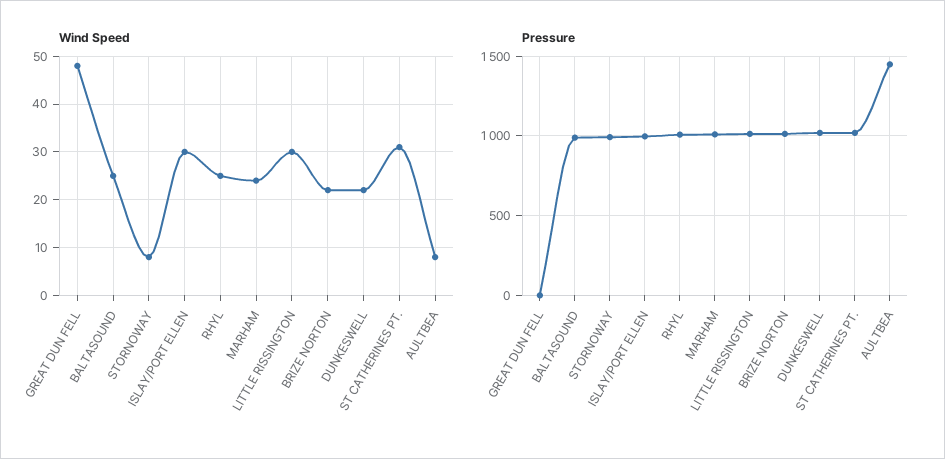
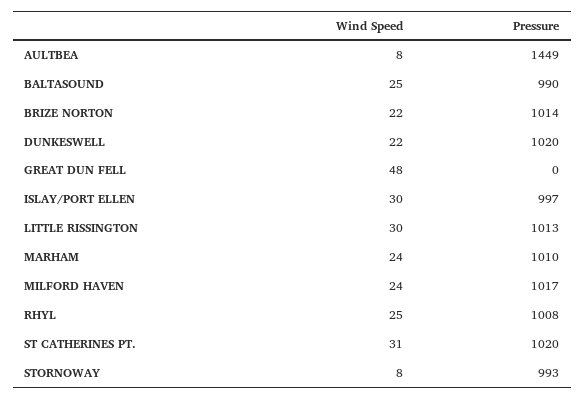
  {
    "Wind Speed": {
      "GREAT DUN FELL": 48,
      "BALTASOUND": 25,
      "STORNOWAY": 8,
      "ISLAY/PORT ELLEN": 30,
      "RHYL": 25,
      "MARHAM": 24,
      "LITTLE RISSINGTON": 30,
      "BRIZE NORTON": 22,
      "DUNKESWELL": 22,
      "ST CATHERINES PT.": 31,
-     "AULTBEA": 8
+     "AULTBEA": 8,
+     "MILFORD HAVEN": 24
    },
    "Pressure": {
      "GREAT DUN FELL": 0,
      "BALTASOUND": 990,
      "STORNOWAY": 993,
      "ISLAY/PORT ELLEN": 997,
      "RHYL": 1008,
      "MARHAM": 1010,
      "LITTLE RISSINGTON": 1013,
      "BRIZE NORTON": 1014,
      "DUNKESWELL": 1020,
      "ST CATHERINES PT.": 1020,
-     "AULTBEA": 1449
+     "AULTBEA": 1449,
+     "MILFORD HAVEN": 1017
    }
  }

